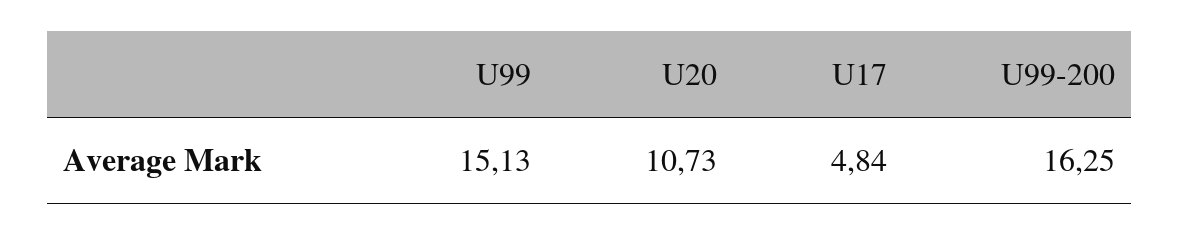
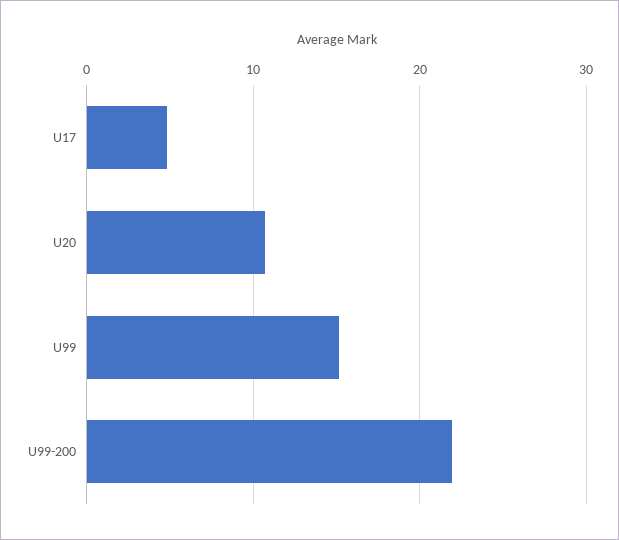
  {
    "U99": 15.13,
    "U20": 10.73,
    "U17": 4.84,
-   "U99-200": 16.25
+   "U99-200": 22
  }

